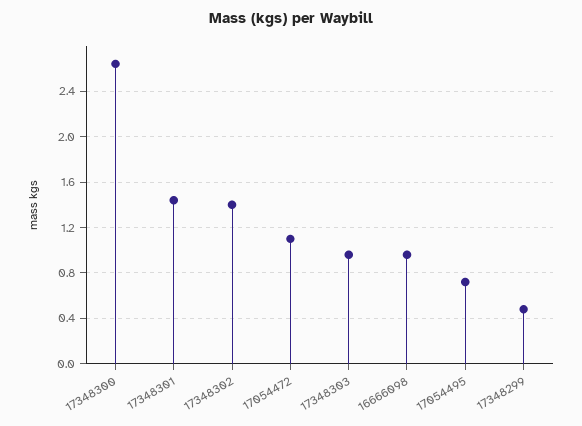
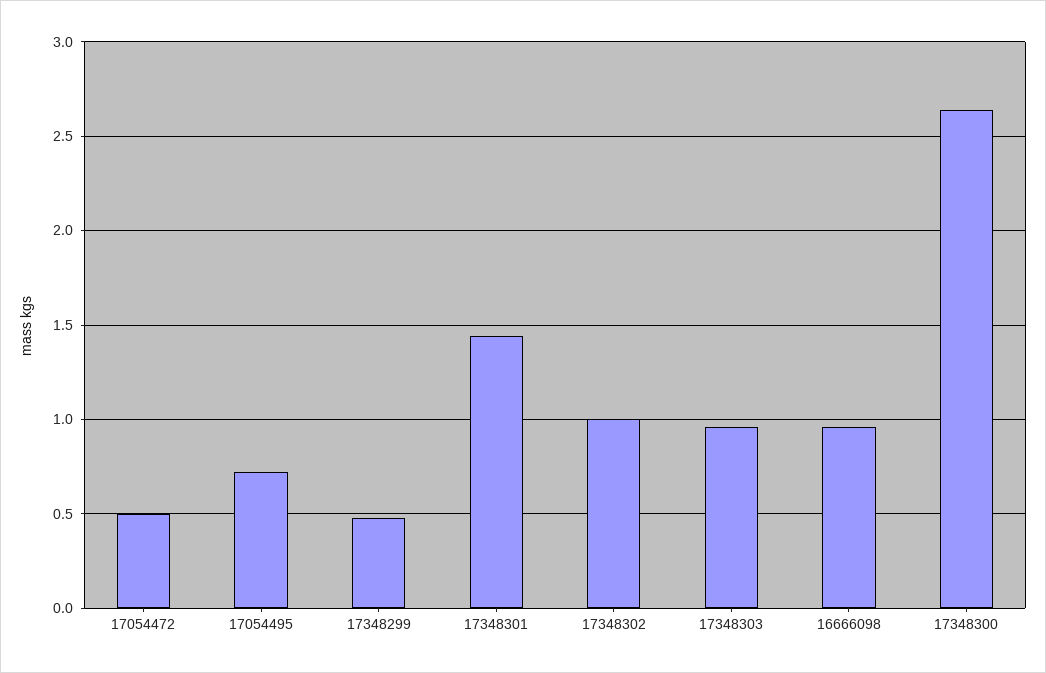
  {
    "17348300": 2.65,
    "17348301": 1.45,
-   "17348302": 1.4,
+   "17348302": 1,
-   "17054472": 1.1,
+   "17054472": 0.5,
    "17348303": 0.95,
    "16666098": 0.95,
    "17054495": 0.7,
    "17348299": 0.5
  }

